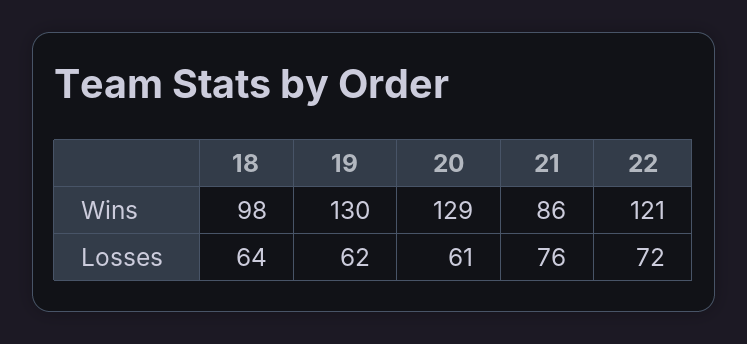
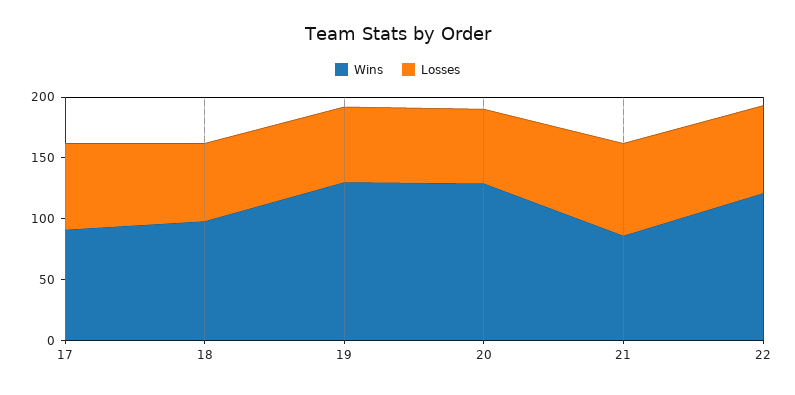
  {
    "Wins": {
      "18": 98,
      "19": 130,
      "20": 129,
      "21": 86,
-     "22": 121
+     "22": 121,
+     "17": 90
    },
    "Losses": {
      "18": 64,
      "19": 62,
      "20": 61,
      "21": 76,
-     "22": 72
+     "22": 72,
+     "17": 70
    }
  }

